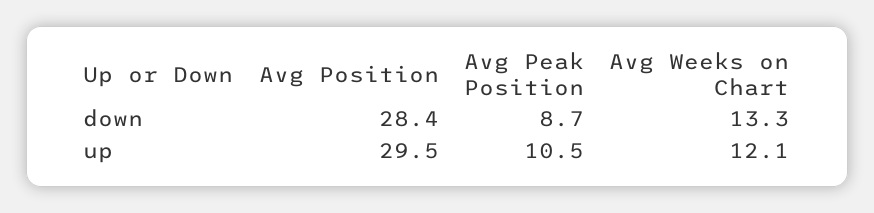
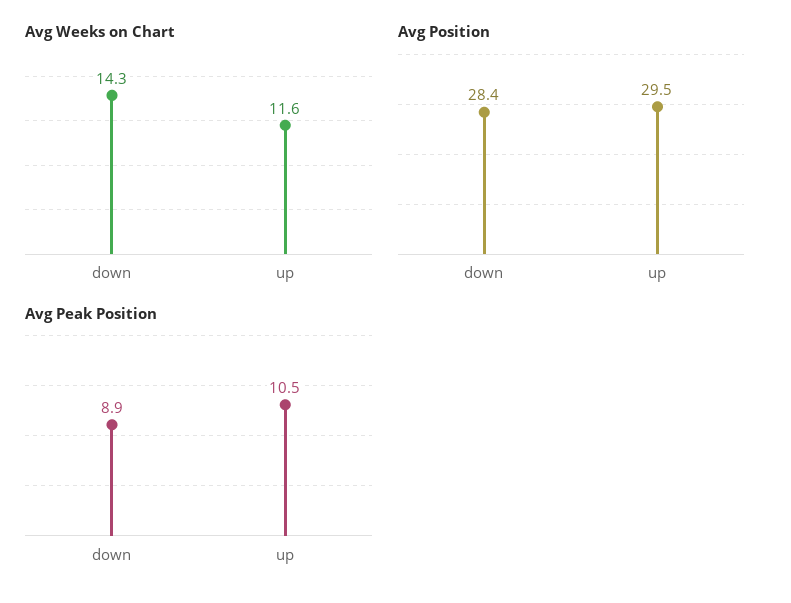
  {
    "Avg Position": {
      "down": 28.4,
      "up": 29.5
    },
    "Avg Peak Position": {
-     "down": 8.7,
+     "down": 8.9,
      "up": 10.5
    },
    "Avg Weeks on Chart": {
-     "down": 13.3,
+     "down": 14.3,
-     "up": 12.1
+     "up": 11.6
    }
  }

